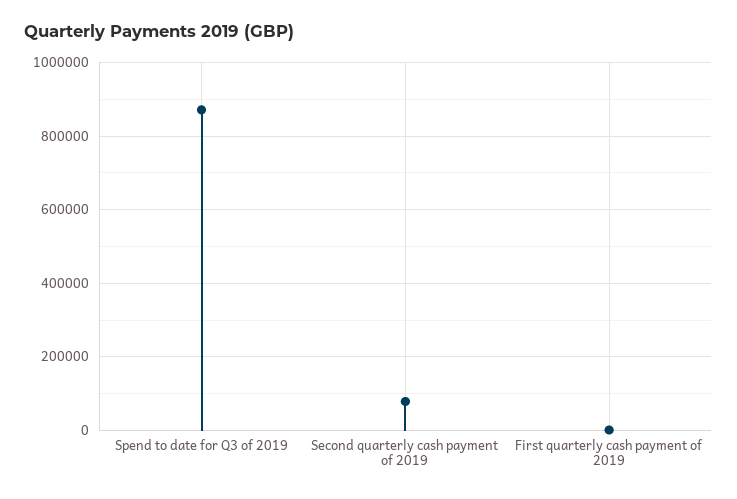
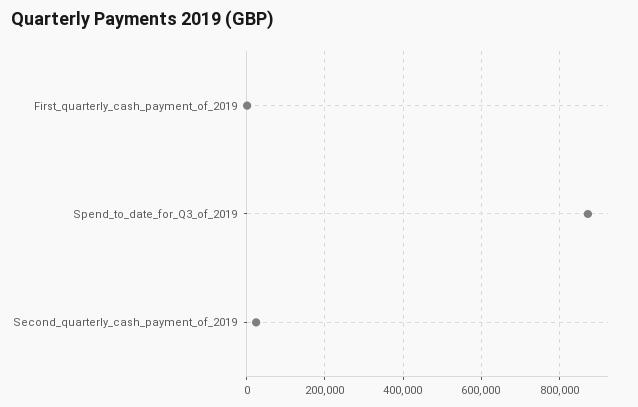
  {
    "Spend to date for Q3 of 2019": 880000,
-   "Second quarterly cash payment of 2019": 80000,
+   "Second quarterly cash payment of 2019": 20000,
    "First quarterly cash payment of 2019": 0
  }

